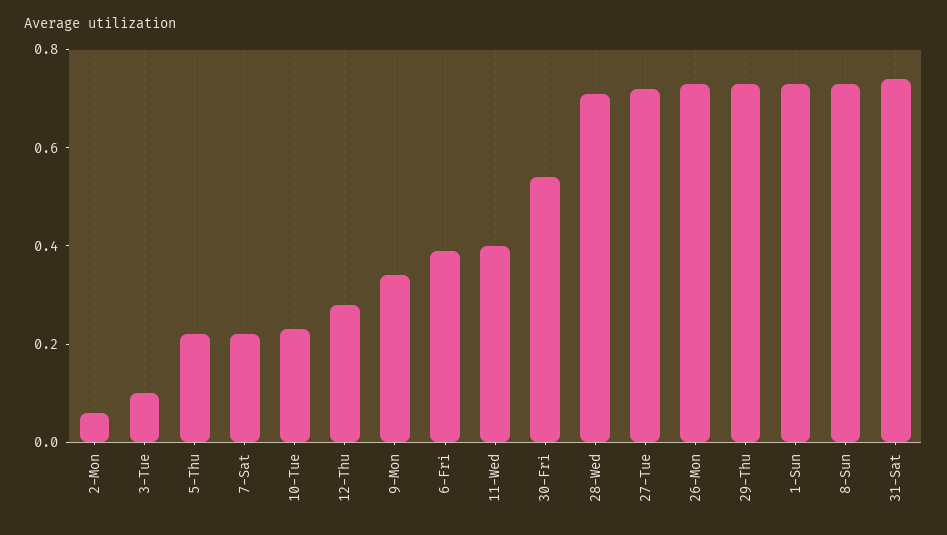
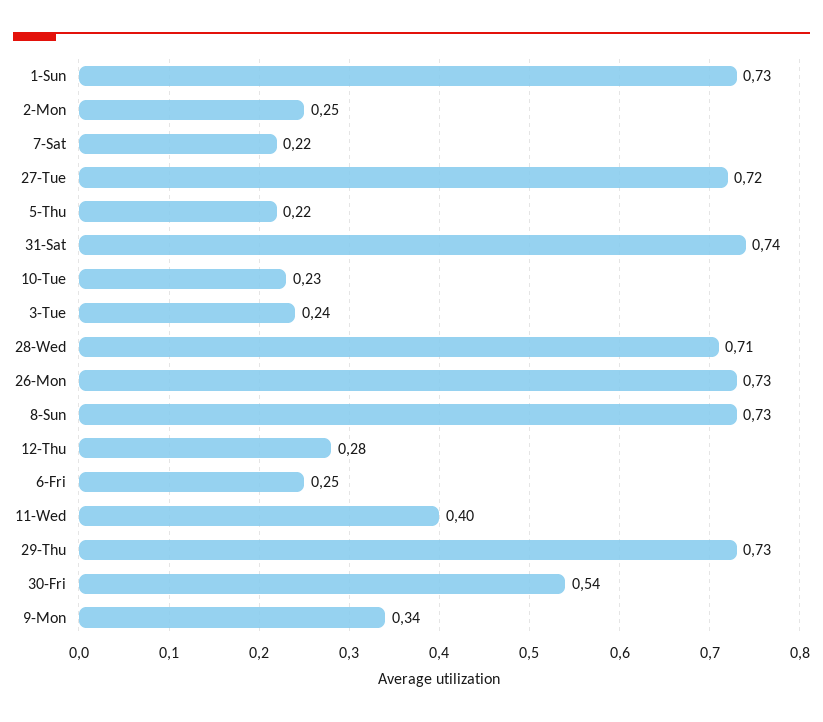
  {
-   "2-Mon": 0.05,
+   "2-Mon": 0.25,
-   "3-Tue": 0.1,
+   "3-Tue": 0.24,
    "5-Thu": 0.22,
    "7-Sat": 0.22,
    "10-Tue": 0.23,
    "12-Thu": 0.28,
    "9-Mon": 0.34,
-   "6-Fri": 0.4,
+   "6-Fri": 0.25,
    "11-Wed": 0.4,
    "30-Fri": 0.54,
    "28-Wed": 0.71,
    "27-Tue": 0.72,
    "26-Mon": 0.73,
    "29-Thu": 0.73,
    "1-Sun": 0.73,
    "8-Sun": 0.73,
    "31-Sat": 0.74
  }

